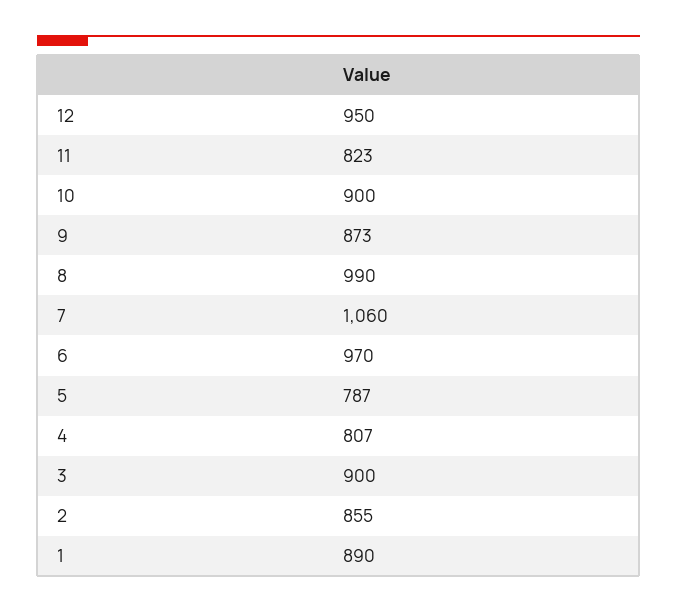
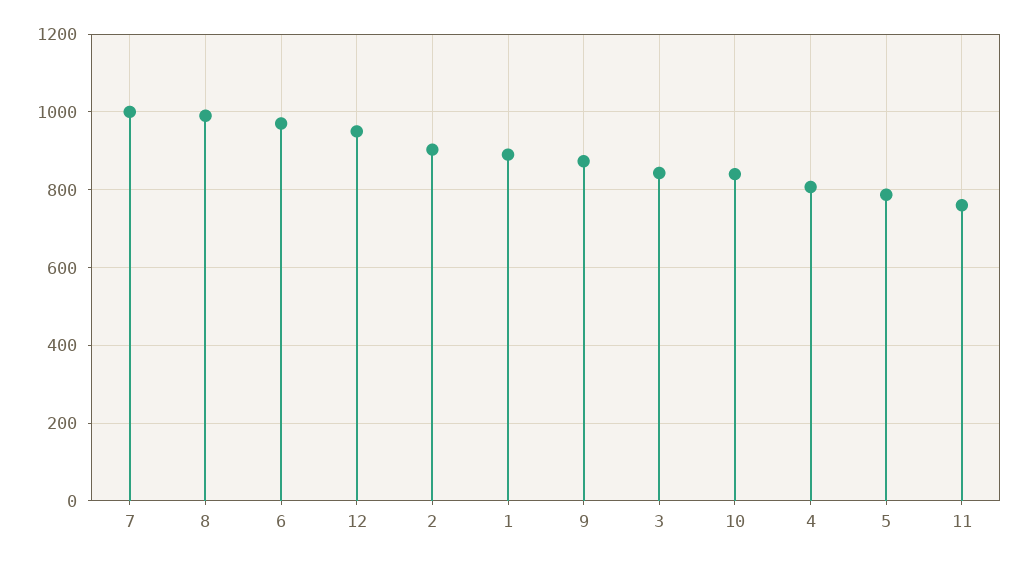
  {
    "12": 950,
-   "11": 823,
+   "11": 760,
-   "10": 900,
+   "10": 840,
    "9": 873,
    "8": 990,
-   "7": 1060,
+   "7": 1000,
    "6": 970,
    "5": 787,
    "4": 807,
-   "3": 900,
+   "3": 840,
-   "2": 855,
+   "2": 900,
    "1": 890
  }

